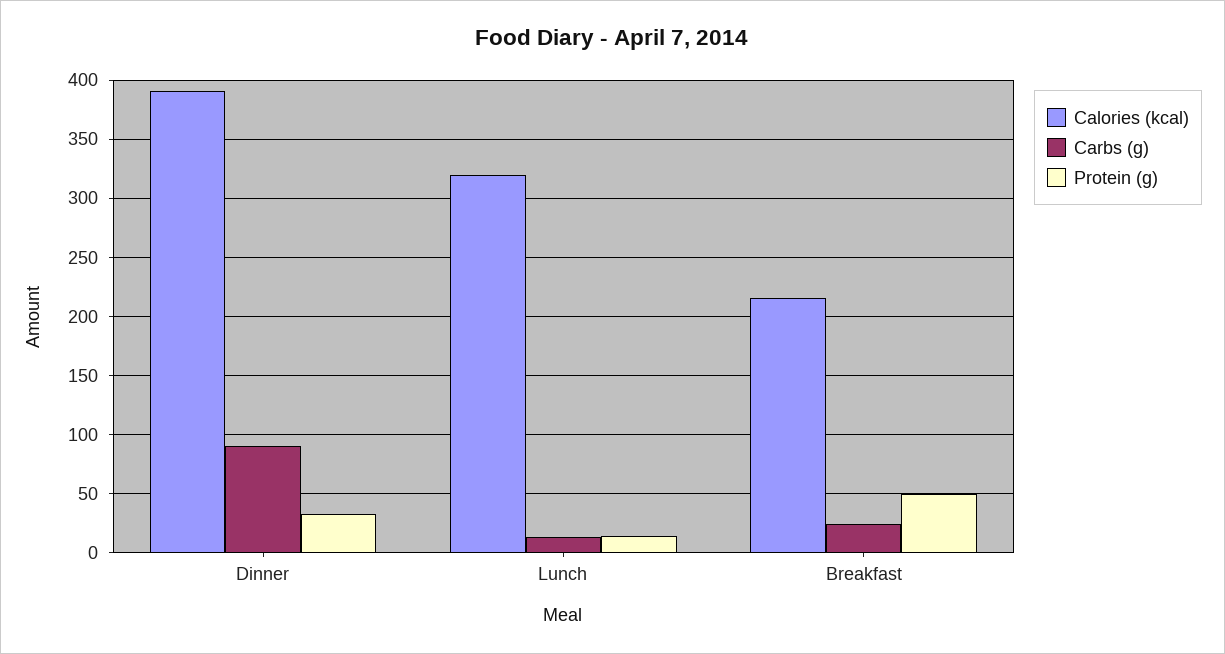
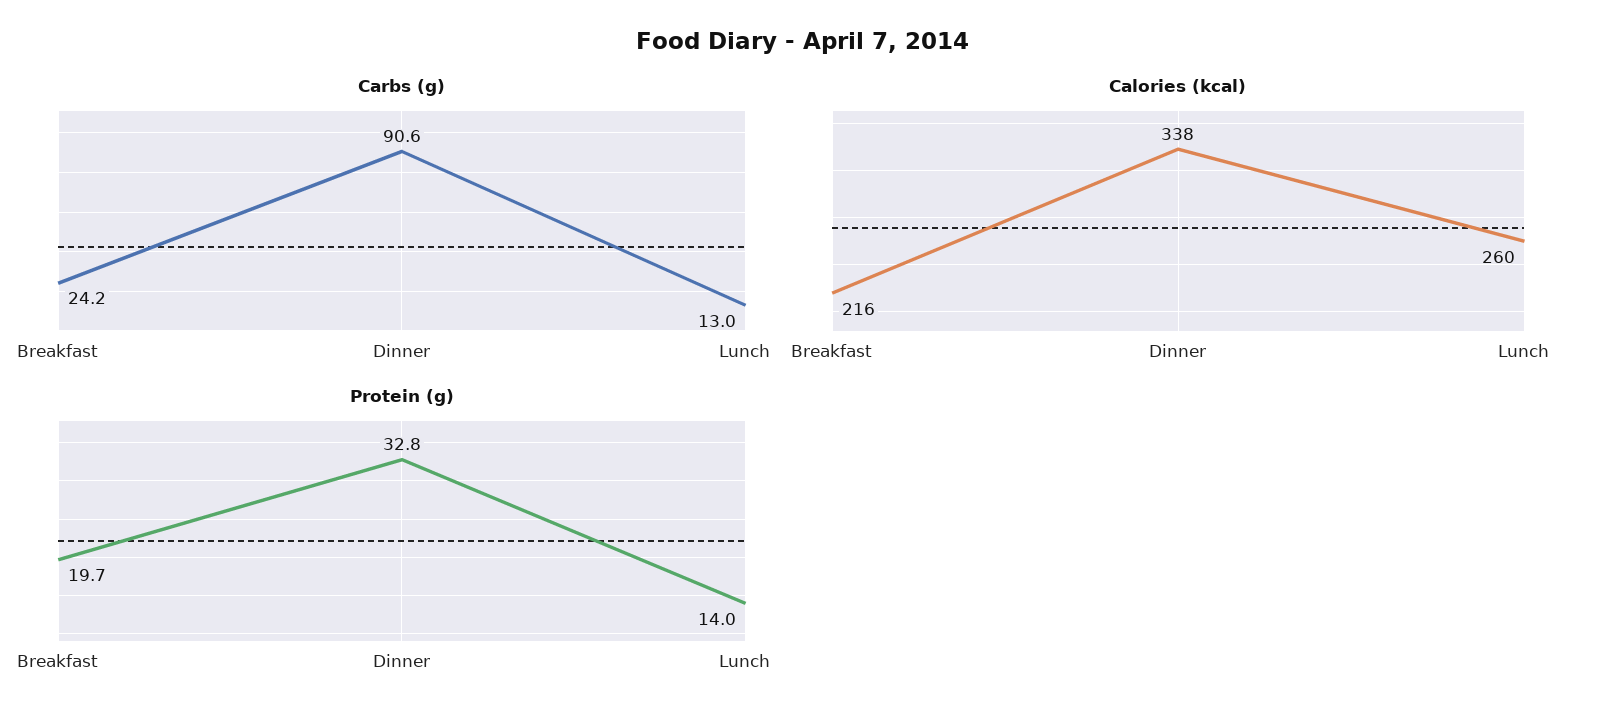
  {
    "Calories (kcal)": {
-     "Dinner": 390,
+     "Dinner": 338,
-     "Lunch": 320,
+     "Lunch": 260,
      "Breakfast": 216
    },
    "Carbs (g)": {
      "Dinner": 90.6,
      "Lunch": 13,
      "Breakfast": 24.2
    },
    "Protein (g)": {
      "Dinner": 32.8,
      "Lunch": 14,
-     "Breakfast": 50
+     "Breakfast": 19.7
    }
  }

